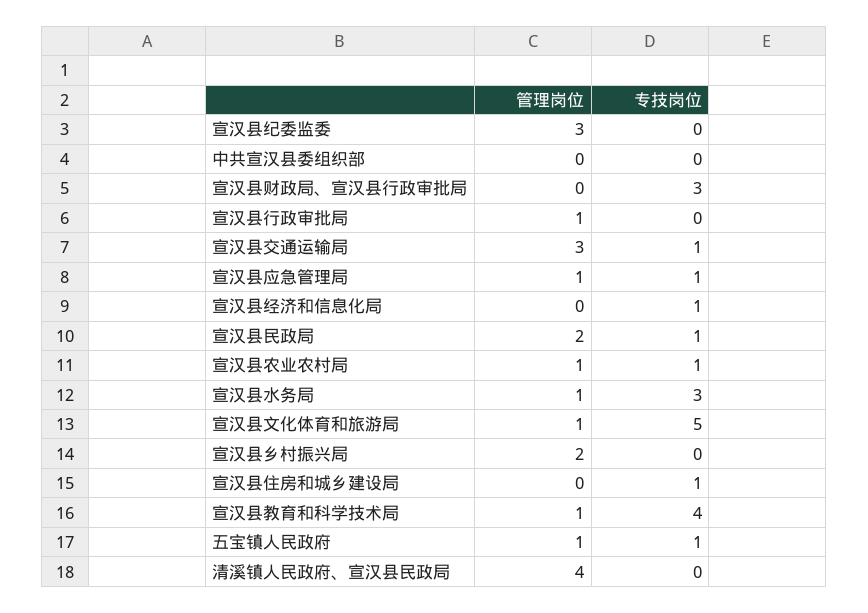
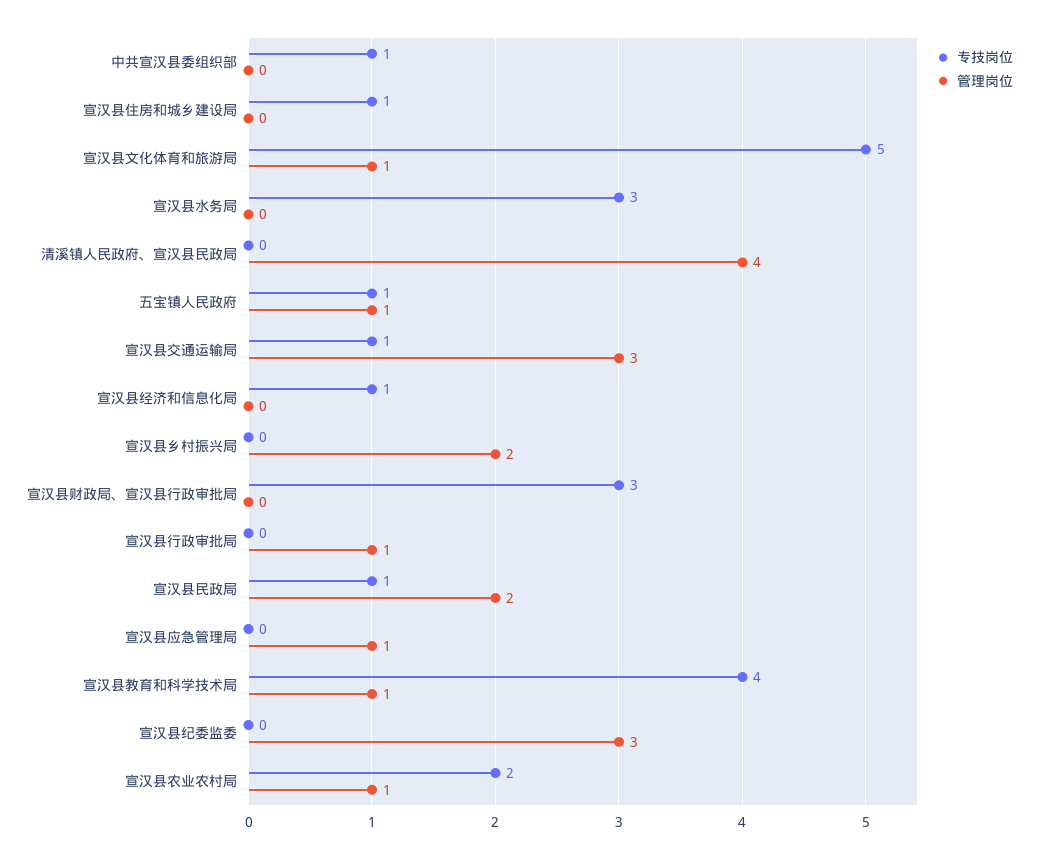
  {
    "管理岗位": {
      "宣汉县纪委监委": 3,
      "中共宣汉县委组织部": 0,
      "宣汉县财政局、宣汉县行政审批局": 0,
      "宣汉县行政审批局": 1,
      "宣汉县交通运输局": 3,
      "宣汉县应急管理局": 1,
      "宣汉县经济和信息化局": 0,
      "宣汉县民政局": 2,
      "宣汉县农业农村局": 1,
-     "宣汉县水务局": 1,
+     "宣汉县水务局": 0,
      "宣汉县文化体育和旅游局": 1,
      "宣汉县乡村振兴局": 2,
      "宣汉县住房和城乡建设局": 0,
      "宣汉县教育和科学技术局": 1,
      "五宝镇人民政府": 1,
      "清溪镇人民政府、宣汉县民政局": 4
    },
    "专技岗位": {
      "宣汉县纪委监委": 0,
-     "中共宣汉县委组织部": 0,
+     "中共宣汉县委组织部": 1,
      "宣汉县财政局、宣汉县行政审批局": 3,
      "宣汉县行政审批局": 0,
      "宣汉县交通运输局": 1,
-     "宣汉县应急管理局": 1,
+     "宣汉县应急管理局": 0,
      "宣汉县经济和信息化局": 1,
      "宣汉县民政局": 1,
-     "宣汉县农业农村局": 1,
+     "宣汉县农业农村局": 2,
      "宣汉县水务局": 3,
      "宣汉县文化体育和旅游局": 5,
      "宣汉县乡村振兴局": 0,
      "宣汉县住房和城乡建设局": 1,
      "宣汉县教育和科学技术局": 4,
      "五宝镇人民政府": 1,
      "清溪镇人民政府、宣汉县民政局": 0
    }
  }

